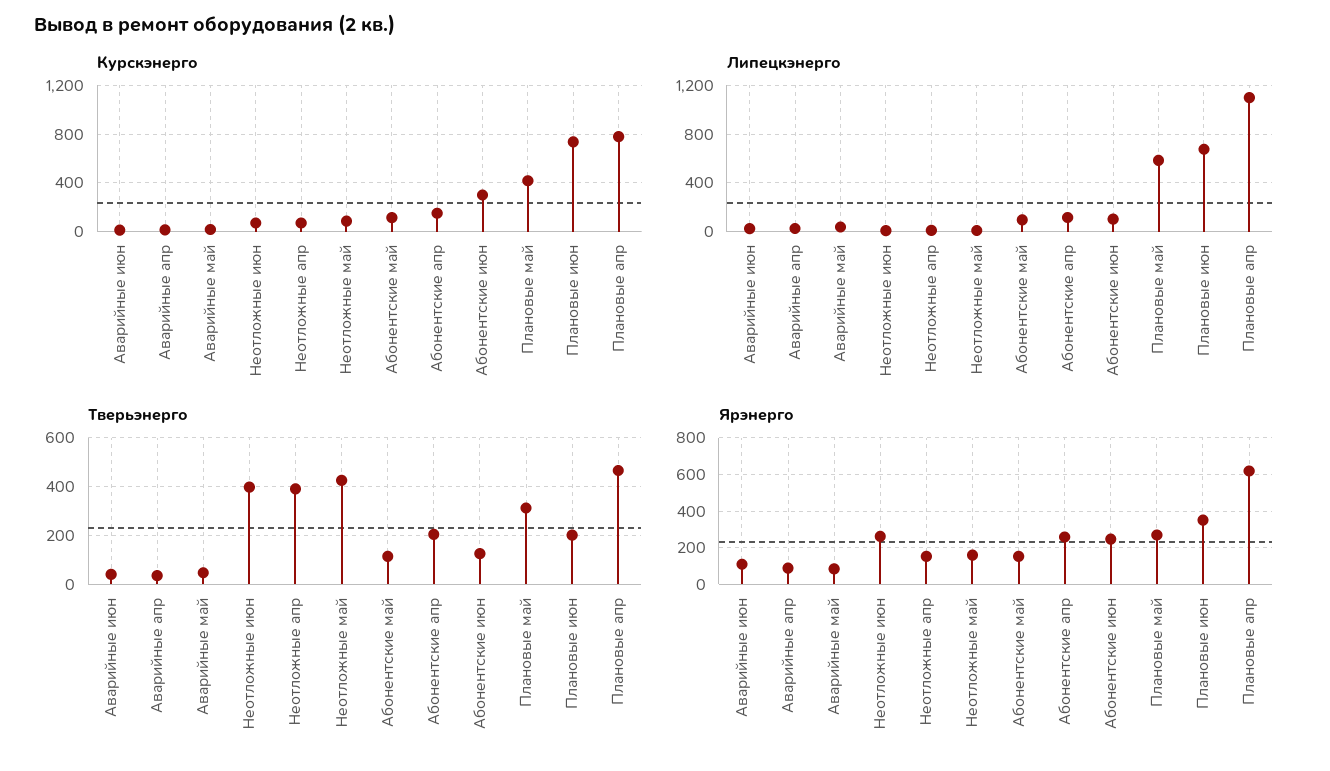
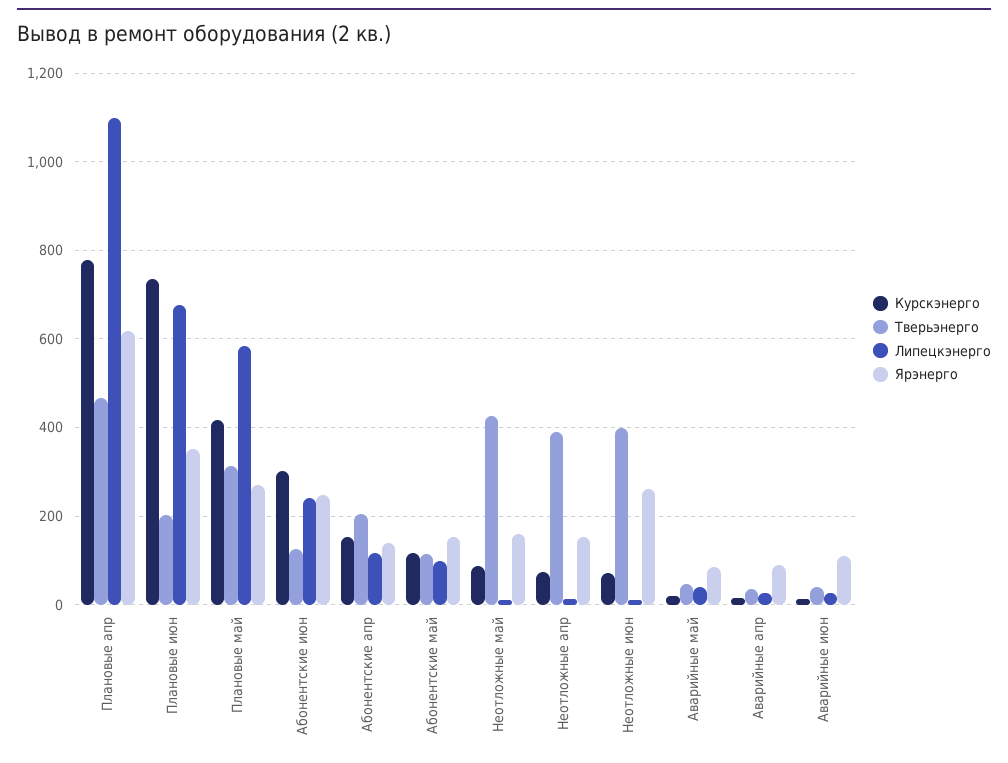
  {
    "Курскэнерго": {
      "Аварийные июн": 20,
      "Аварийные апр": 20,
      "Аварийные май": 20,
      "Неотложные июн": 80,
      "Неотложные апр": 80,
      "Неотложные май": 80,
      "Абонентские май": 120,
      "Абонентские апр": 160,
      "Абонентские июн": 300,
      "Плановые май": 420,
      "Плановые июн": 740,
      "Плановые апр": 780
    },
    "Липецкэнерго": {
      "Аварийные июн": 20,
      "Аварийные апр": 20,
      "Аварийные май": 40,
      "Неотложные июн": 20,
      "Неотложные апр": 20,
      "Неотложные май": 20,
      "Абонентские май": 100,
      "Абонентские апр": 120,
-     "Абонентские июн": 100,
+     "Абонентские июн": 240,
      "Плановые май": 580,
      "Плановые июн": 680,
      "Плановые апр": 1100
    },
    "Тверьэнерго": {
      "Аварийные июн": 40,
      "Аварийные апр": 40,
      "Аварийные май": 40,
      "Неотложные июн": 400,
      "Неотложные апр": 400,
      "Неотложные май": 420,
      "Абонентские май": 120,
      "Абонентские апр": 200,
      "Абонентские июн": 120,
      "Плановые май": 320,
      "Плановые июн": 200,
      "Плановые апр": 460
    },
    "Ярэнерго": {
      "Аварийные июн": 120,
      "Аварийные апр": 80,
      "Аварийные май": 80,
      "Неотложные июн": 260,
      "Неотложные апр": 160,
      "Неотложные май": 160,
      "Абонентские май": 160,
-     "Абонентские апр": 250,
+     "Абонентские апр": 140,
      "Абонентские июн": 240,
      "Плановые май": 280,
      "Плановые июн": 360,
      "Плановые апр": 620
    }
  }

